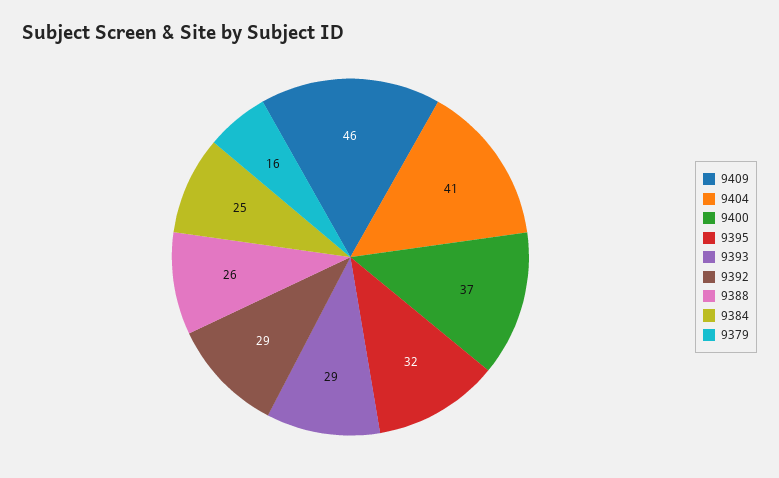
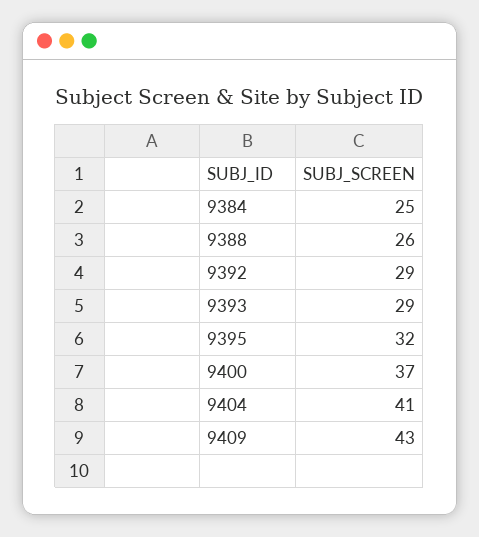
  {
-   "9409": 46,
+   "9409": 43,
    "9404": 41,
    "9400": 37,
    "9395": 32,
    "9393": 29,
    "9392": 29,
    "9388": 26,
-   "9384": 25,
+   "9384": 25
-   "9379": 16
  }

